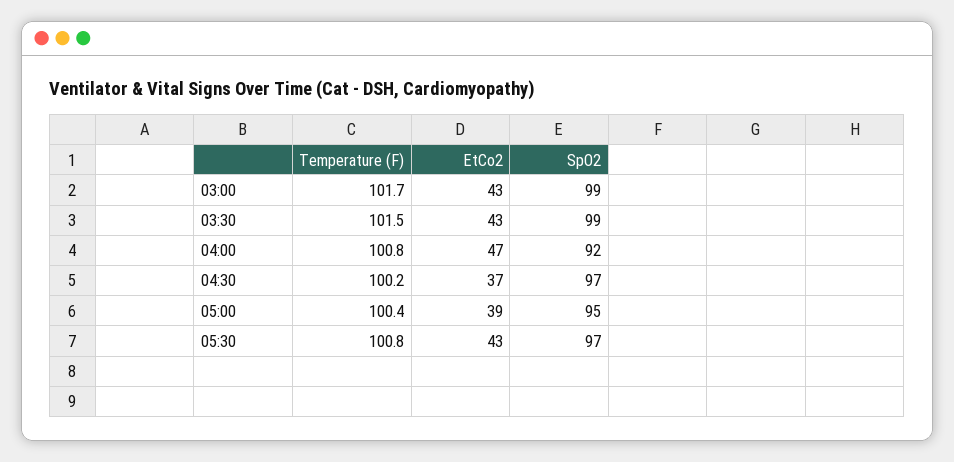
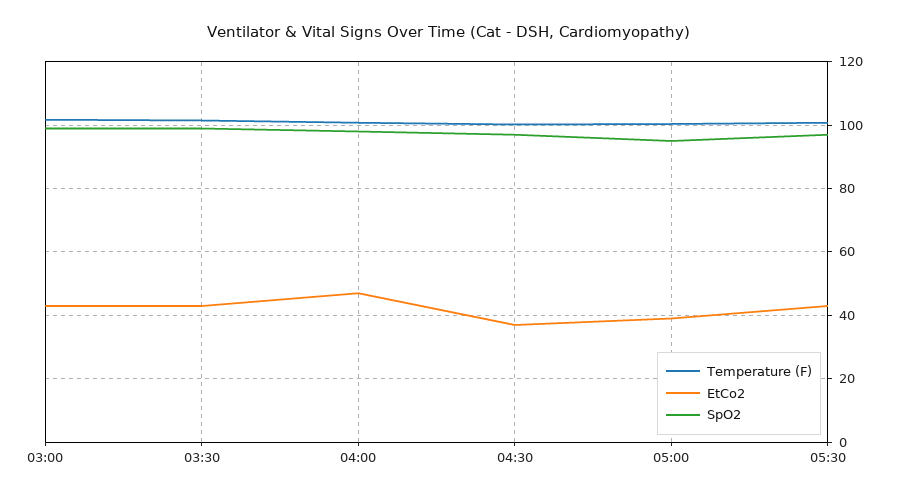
  {
    "Temperature (F)": {
      "03:00": 101.7,
      "03:30": 101.5,
      "04:00": 100.8,
      "04:30": 100.2,
      "05:00": 100.4,
      "05:30": 100.8
    },
    "EtCo2": {
      "03:00": 43,
      "03:30": 43,
      "04:00": 47,
      "04:30": 37,
      "05:00": 39,
      "05:30": 43
    },
    "SpO2": {
      "03:00": 99,
      "03:30": 99,
-     "04:00": 92,
+     "04:00": 98,
      "04:30": 97,
      "05:00": 95,
      "05:30": 97
    }
  }

